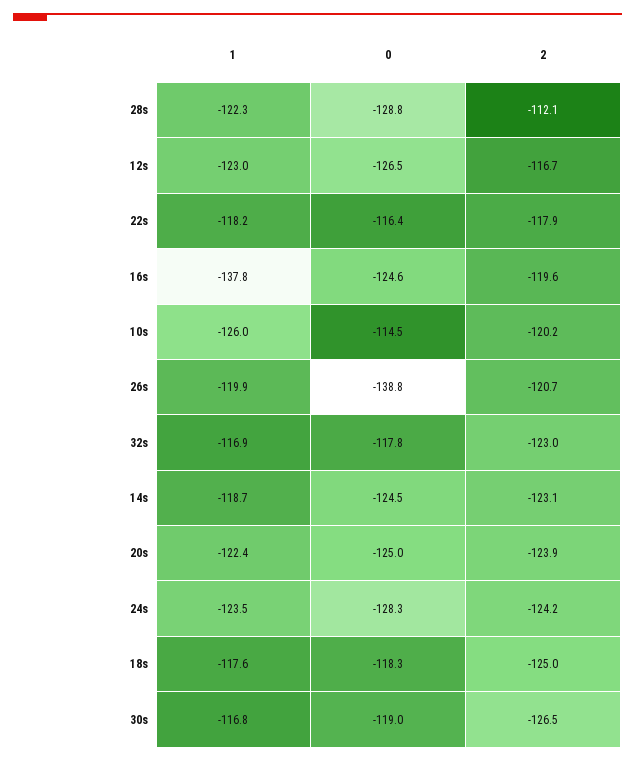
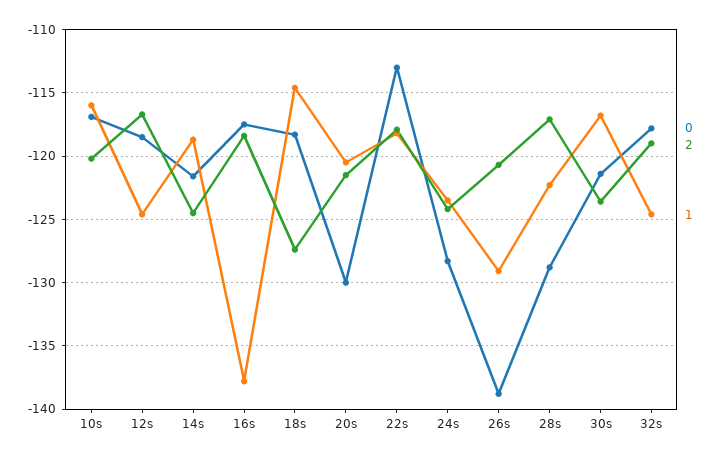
  {
    "1": {
      "28s": -122.3,
-     "12s": -123,
+     "12s": -124.5,
      "22s": -118.2,
      "16s": -137.8,
-     "10s": -126,
+     "10s": -116,
-     "26s": -119.9,
+     "26s": -129,
-     "32s": -116.9,
+     "32s": -124.5,
      "14s": -118.7,
-     "20s": -122.4,
+     "20s": -120.5,
      "24s": -123.5,
-     "18s": -117.6,
+     "18s": -114.5,
      "30s": -116.8
    },
    "0": {
      "28s": -128.8,
-     "12s": -126.5,
+     "12s": -118.5,
-     "22s": -116.4,
+     "22s": -113,
-     "16s": -124.6,
+     "16s": -117.5,
-     "10s": -114.5,
+     "10s": -117,
      "26s": -138.8,
      "32s": -117.8,
-     "14s": -124.5,
+     "14s": -121.5,
-     "20s": -125,
+     "20s": -130,
      "24s": -128.3,
      "18s": -118.3,
-     "30s": -119
+     "30s": -121.5
    },
    "2": {
-     "28s": -112.1,
+     "28s": -117,
      "12s": -116.7,
      "22s": -117.9,
-     "16s": -119.6,
+     "16s": -118.5,
      "10s": -120.2,
      "26s": -120.7,
-     "32s": -123,
+     "32s": -119,
-     "14s": -123.1,
+     "14s": -124.5,
-     "20s": -123.9,
+     "20s": -121.5,
      "24s": -124.2,
-     "18s": -125,
+     "18s": -127.5,
-     "30s": -126.5
+     "30s": -123.5
    }
  }

